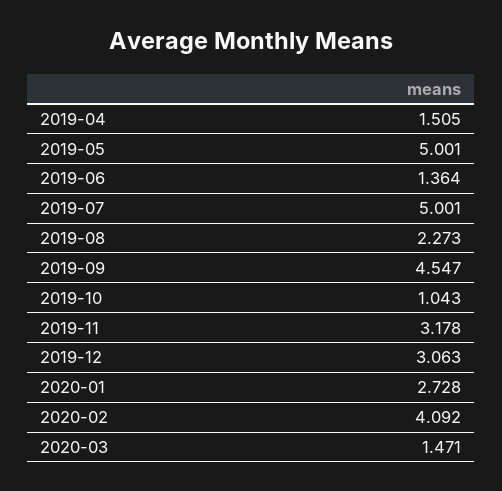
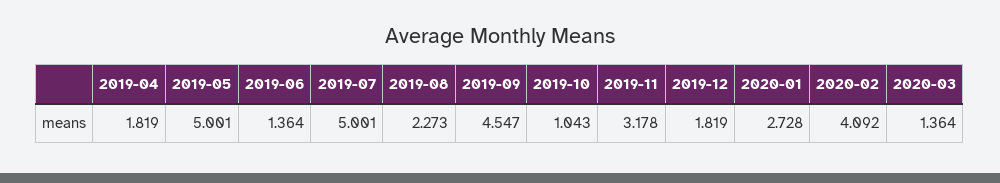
  {
-   "2019-04": 1.505,
+   "2019-04": 1.819,
    "2019-05": 5.001,
    "2019-06": 1.364,
    "2019-07": 5.001,
    "2019-08": 2.273,
    "2019-09": 4.547,
    "2019-10": 1.043,
    "2019-11": 3.178,
-   "2019-12": 3.063,
+   "2019-12": 1.819,
    "2020-01": 2.728,
    "2020-02": 4.092,
-   "2020-03": 1.471
+   "2020-03": 1.364
  }

